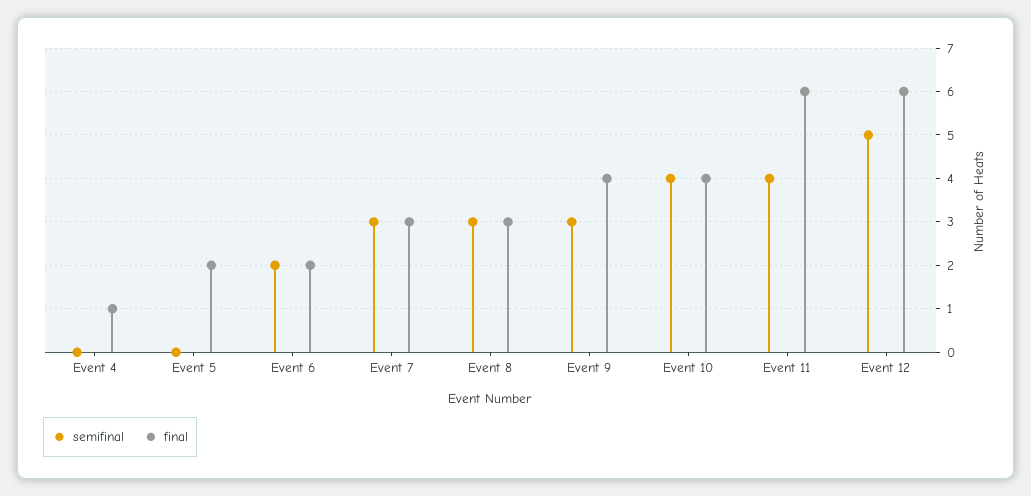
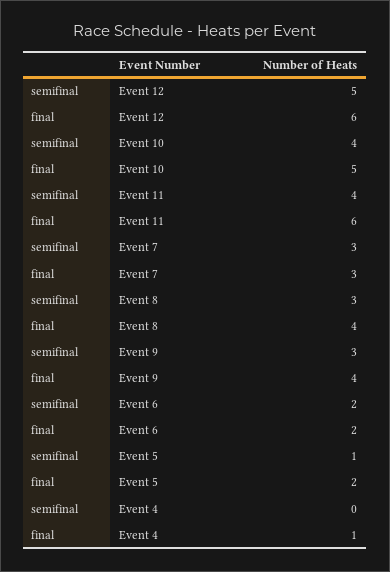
  {
    "semifinal": {
      "Event 4": 0,
-     "Event 5": 0,
+     "Event 5": 1,
      "Event 6": 2,
      "Event 7": 3,
      "Event 8": 3,
      "Event 9": 3,
      "Event 10": 4,
      "Event 11": 4,
      "Event 12": 5
    },
    "final": {
      "Event 4": 1,
      "Event 5": 2,
      "Event 6": 2,
      "Event 7": 3,
-     "Event 8": 3,
+     "Event 8": 4,
      "Event 9": 4,
-     "Event 10": 4,
+     "Event 10": 5,
      "Event 11": 6,
      "Event 12": 6
    }
  }

